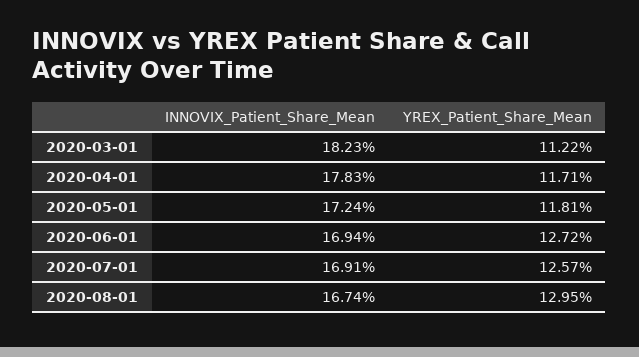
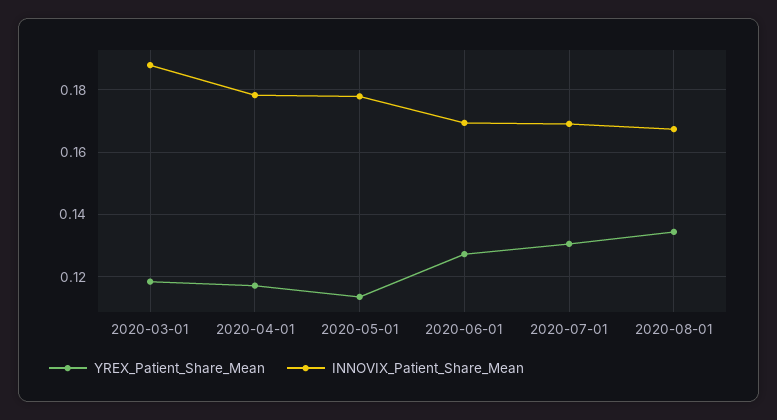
  {
    "INNOVIX_Patient_Share_Mean": {
-     "2020-03-01": 0.1823,
+     "2020-03-01": 0.188,
      "2020-04-01": 0.1783,
-     "2020-05-01": 0.1724,
+     "2020-05-01": 0.178,
      "2020-06-01": 0.1694,
      "2020-07-01": 0.1691,
      "2020-08-01": 0.1674
    },
    "YREX_Patient_Share_Mean": {
-     "2020-03-01": 0.1122,
+     "2020-03-01": 0.118,
      "2020-04-01": 0.1171,
-     "2020-05-01": 0.1181,
+     "2020-05-01": 0.114,
      "2020-06-01": 0.1272,
-     "2020-07-01": 0.1257,
+     "2020-07-01": 0.13,
-     "2020-08-01": 0.1295
+     "2020-08-01": 0.134
    }
  }

